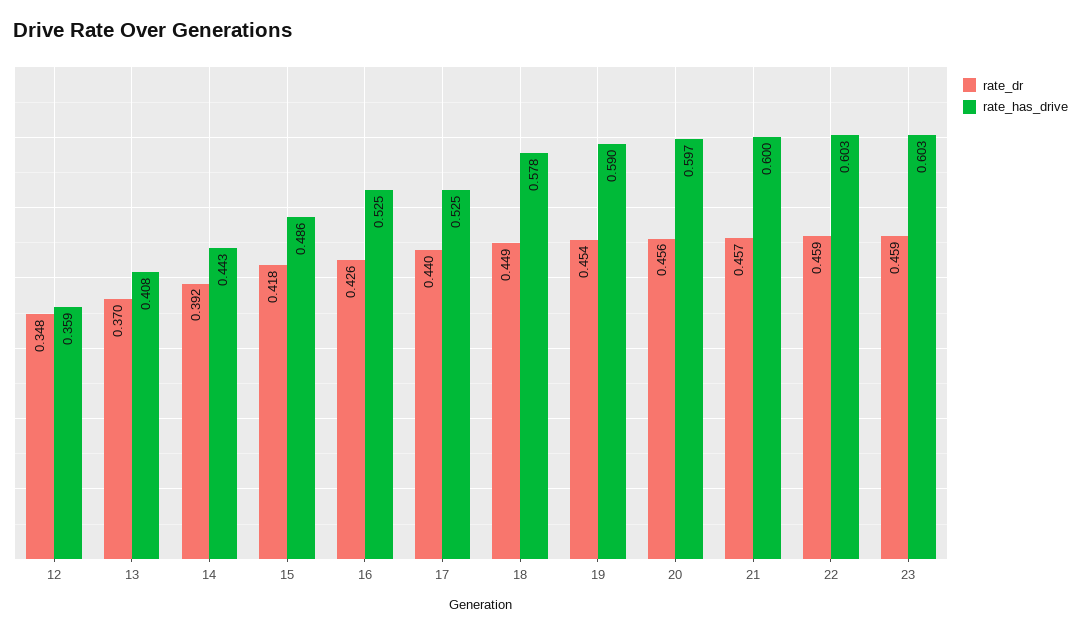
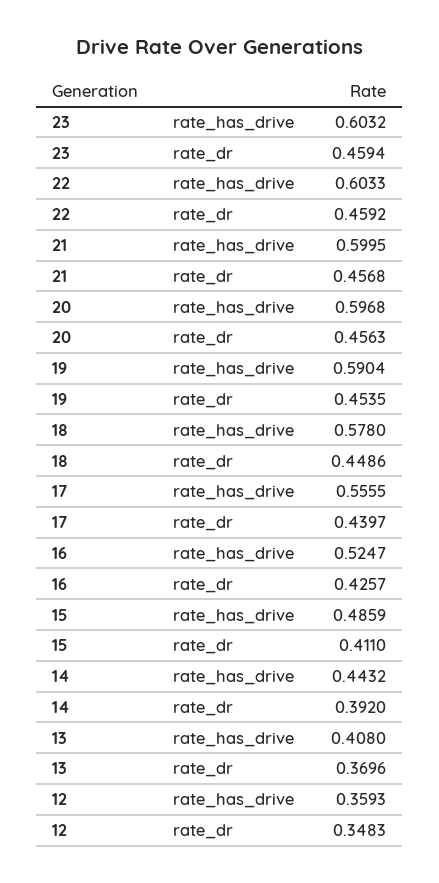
  {
    "rate_dr": {
      "12": 0.3483,
      "13": 0.3696,
      "14": 0.392,
-     "15": 0.418,
+     "15": 0.411,
      "16": 0.4257,
      "17": 0.4397,
      "18": 0.4486,
      "19": 0.4535,
      "20": 0.4563,
      "21": 0.4568,
      "22": 0.4592,
      "23": 0.4594
    },
    "rate_has_drive": {
      "12": 0.3593,
      "13": 0.408,
      "14": 0.4432,
      "15": 0.4859,
      "16": 0.5247,
-     "17": 0.525,
+     "17": 0.5555,
      "18": 0.578,
      "19": 0.5904,
      "20": 0.5968,
      "21": 0.5995,
      "22": 0.6033,
      "23": 0.6032
    }
  }

